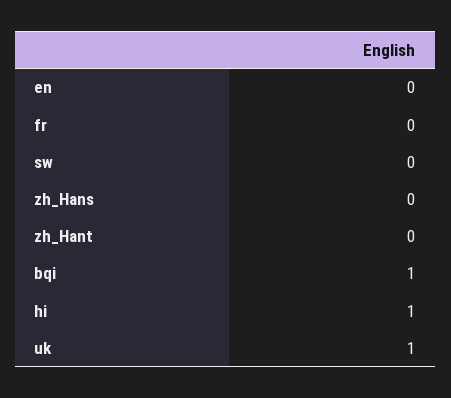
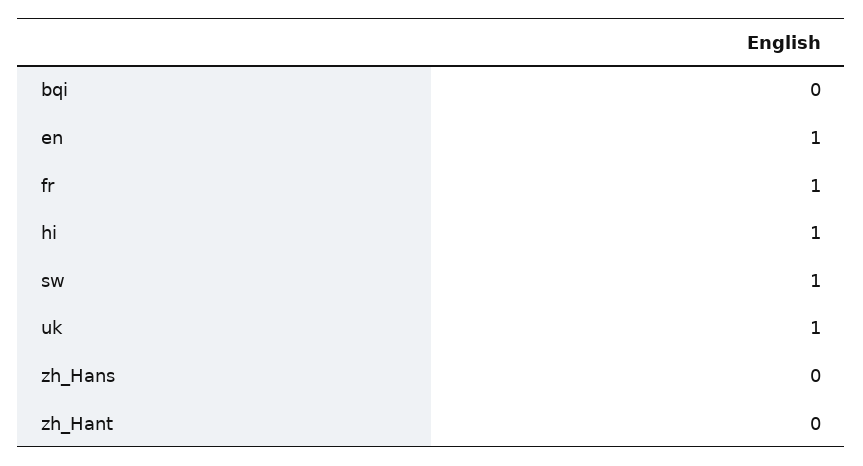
  {
-   "en": 0,
+   "en": 1,
-   "fr": 0,
+   "fr": 1,
-   "sw": 0,
+   "sw": 1,
    "zh_Hans": 0,
    "zh_Hant": 0,
-   "bqi": 1,
+   "bqi": 0,
    "hi": 1,
    "uk": 1
  }

